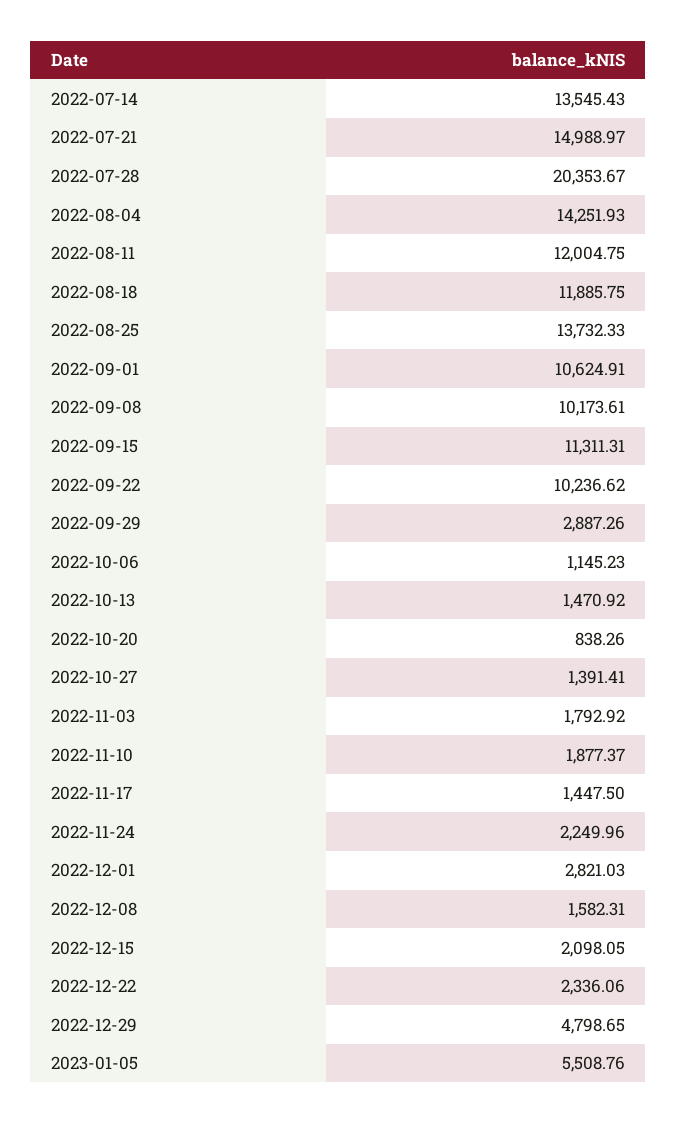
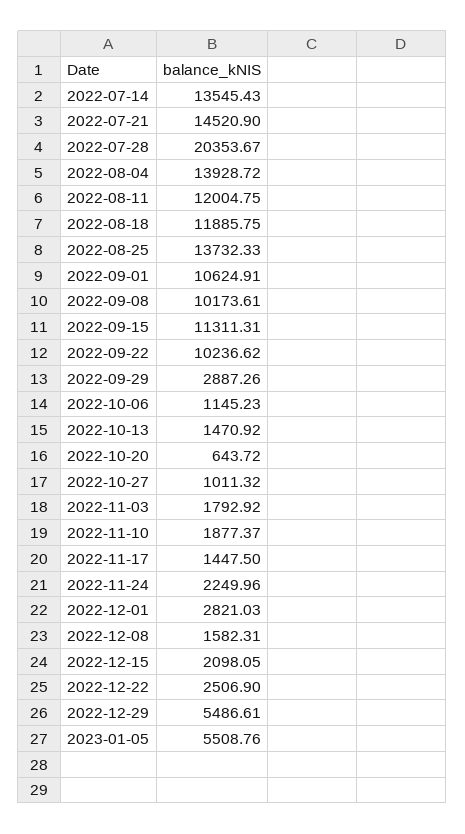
  {
    "2022-07-14": 13545.43,
-   "2022-07-21": 14988.97,
+   "2022-07-21": 14520.9,
    "2022-07-28": 20353.67,
-   "2022-08-04": 14251.93,
+   "2022-08-04": 13928.72,
    "2022-08-11": 12004.75,
    "2022-08-18": 11885.75,
    "2022-08-25": 13732.33,
    "2022-09-01": 10624.91,
    "2022-09-08": 10173.61,
    "2022-09-15": 11311.31,
    "2022-09-22": 10236.62,
    "2022-09-29": 2887.26,
    "2022-10-06": 1145.23,
    "2022-10-13": 1470.92,
-   "2022-10-20": 838.26,
+   "2022-10-20": 643.72,
-   "2022-10-27": 1391.41,
+   "2022-10-27": 1011.32,
    "2022-11-03": 1792.92,
    "2022-11-10": 1877.37,
    "2022-11-17": 1447.5,
    "2022-11-24": 2249.96,
    "2022-12-01": 2821.03,
    "2022-12-08": 1582.31,
    "2022-12-15": 2098.05,
-   "2022-12-22": 2336.06,
+   "2022-12-22": 2506.9,
-   "2022-12-29": 4798.65,
+   "2022-12-29": 5486.61,
    "2023-01-05": 5508.76
  }

